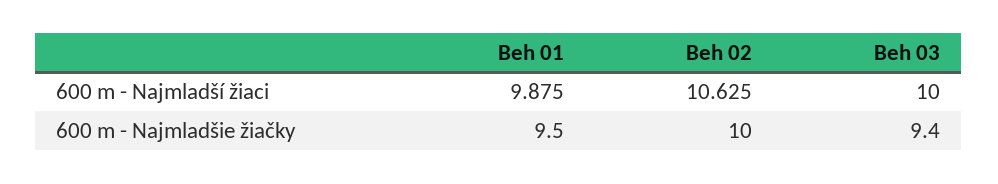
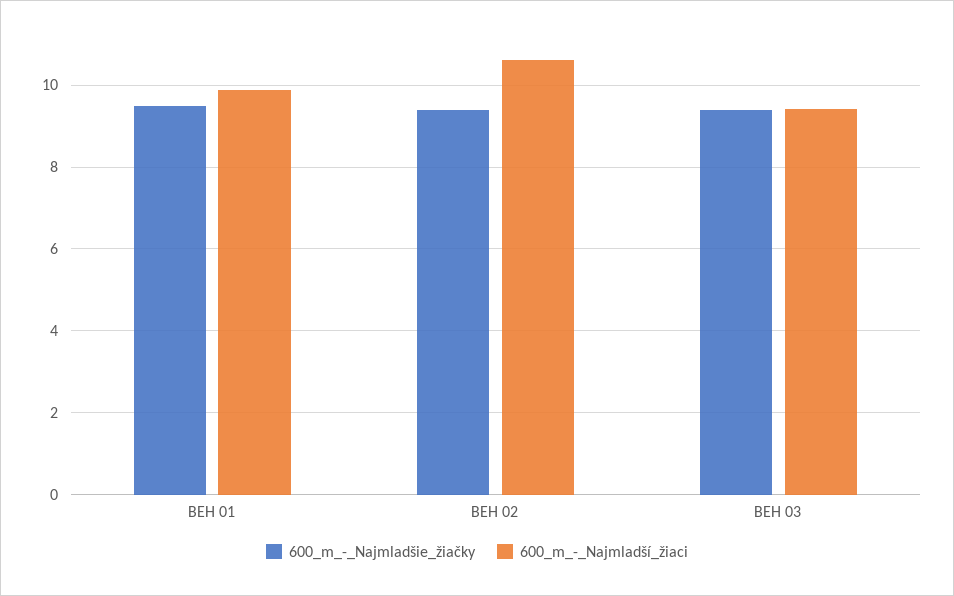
  {
    "600 m - Najmladší žiaci": {
      "Beh 01": 9.875,
      "Beh 02": 10.625,
-     "Beh 03": 10
+     "Beh 03": 9.4
    },
    "600 m - Najmladšie žiačky": {
      "Beh 01": 9.5,
-     "Beh 02": 10,
+     "Beh 02": 9.4,
      "Beh 03": 9.4
    }
  }

